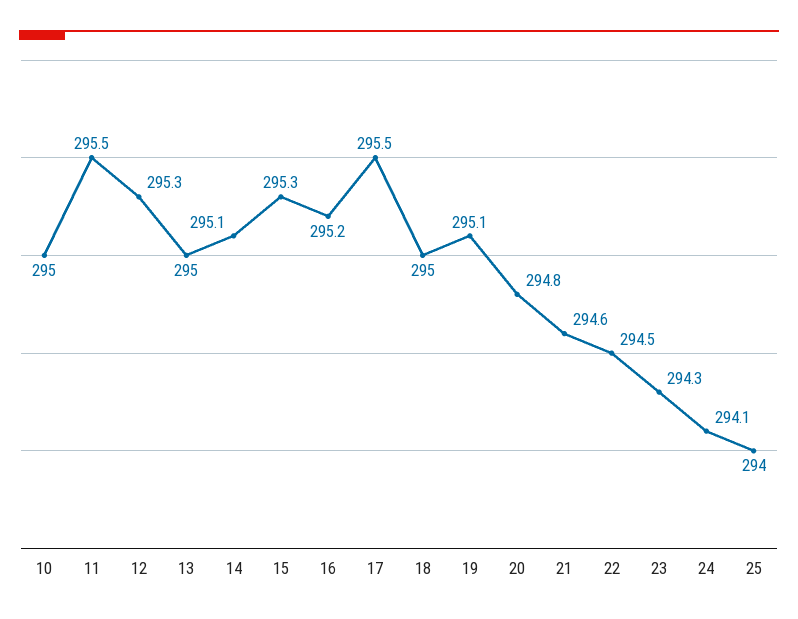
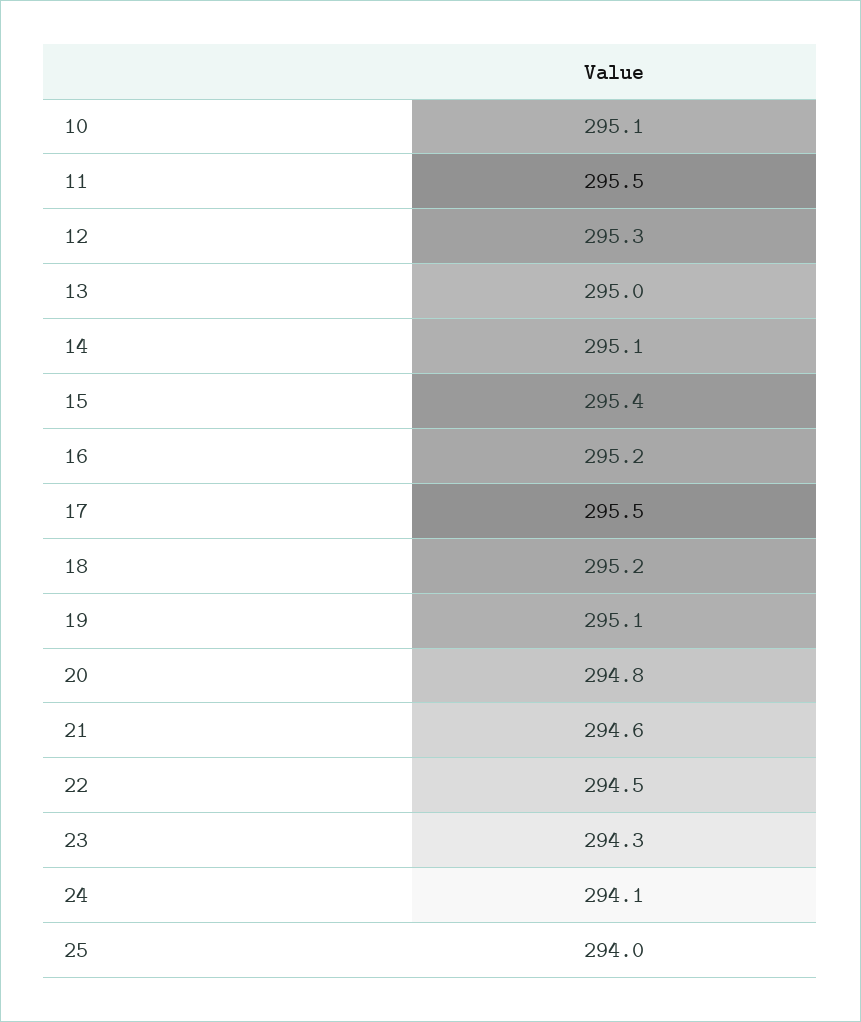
  {
-   "10": 295,
+   "10": 295.1,
    "11": 295.5,
    "12": 295.3,
    "13": 295,
    "14": 295.1,
-   "15": 295.3,
+   "15": 295.4,
    "16": 295.2,
    "17": 295.5,
-   "18": 295,
+   "18": 295.2,
    "19": 295.1,
    "20": 294.8,
    "21": 294.6,
    "22": 294.5,
    "23": 294.3,
    "24": 294.1,
    "25": 294
  }

